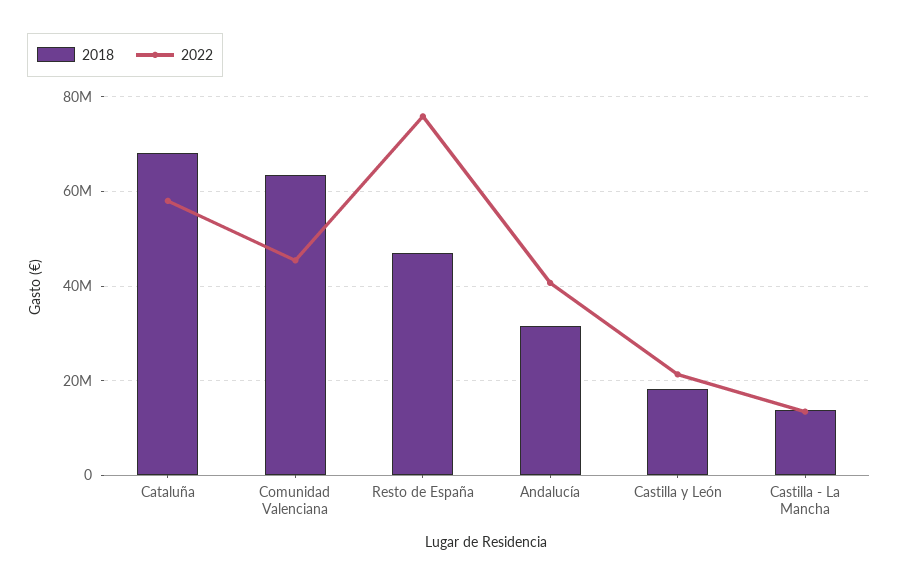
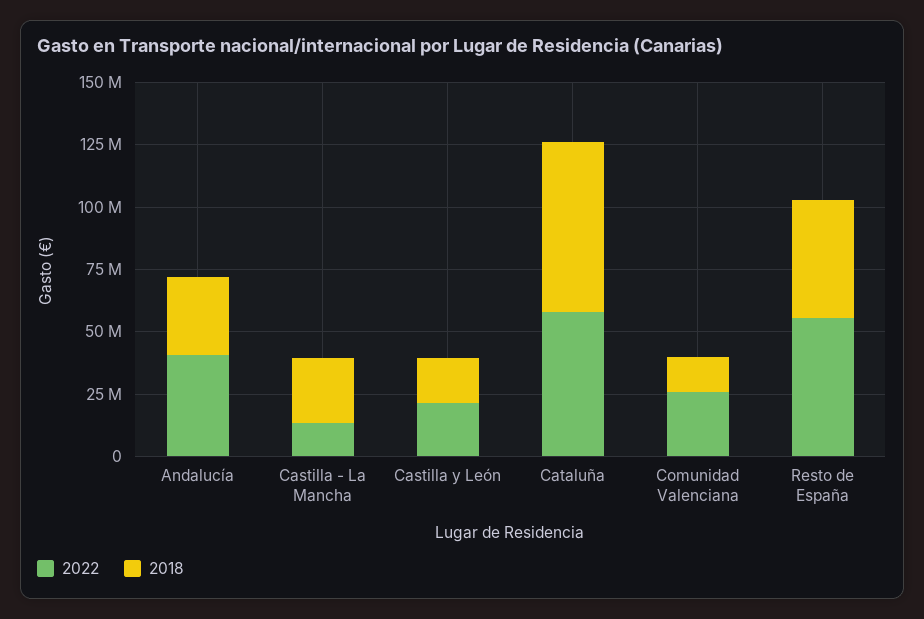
  {
    "2018": {
      "Cataluña": 68000000,
-     "Comunidad Valenciana": 64000000,
+     "Comunidad Valenciana": 15000000,
      "Resto de España": 46000000,
      "Andalucía": 32000000,
      "Castilla y León": 18000000,
-     "Castilla - La Mancha": 14000000
+     "Castilla - La Mancha": 25000000
    },
    "2022": {
      "Cataluña": 58000000,
-     "Comunidad Valenciana": 46000000,
+     "Comunidad Valenciana": 25000000,
-     "Resto de España": 76000000,
+     "Resto de España": 55000000,
      "Andalucía": 40000000,
      "Castilla y León": 22000000,
      "Castilla - La Mancha": 14000000
    }
  }

